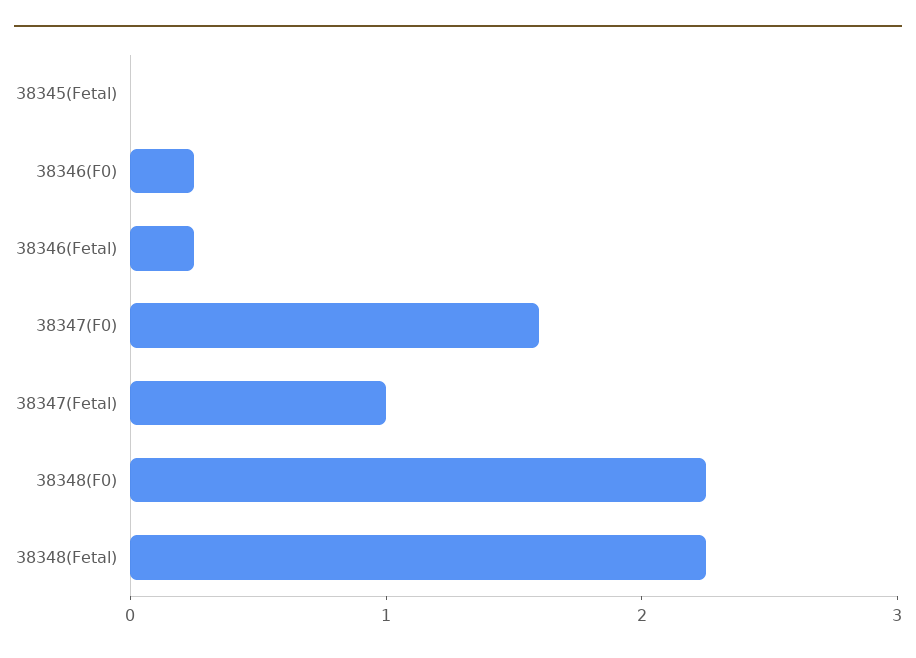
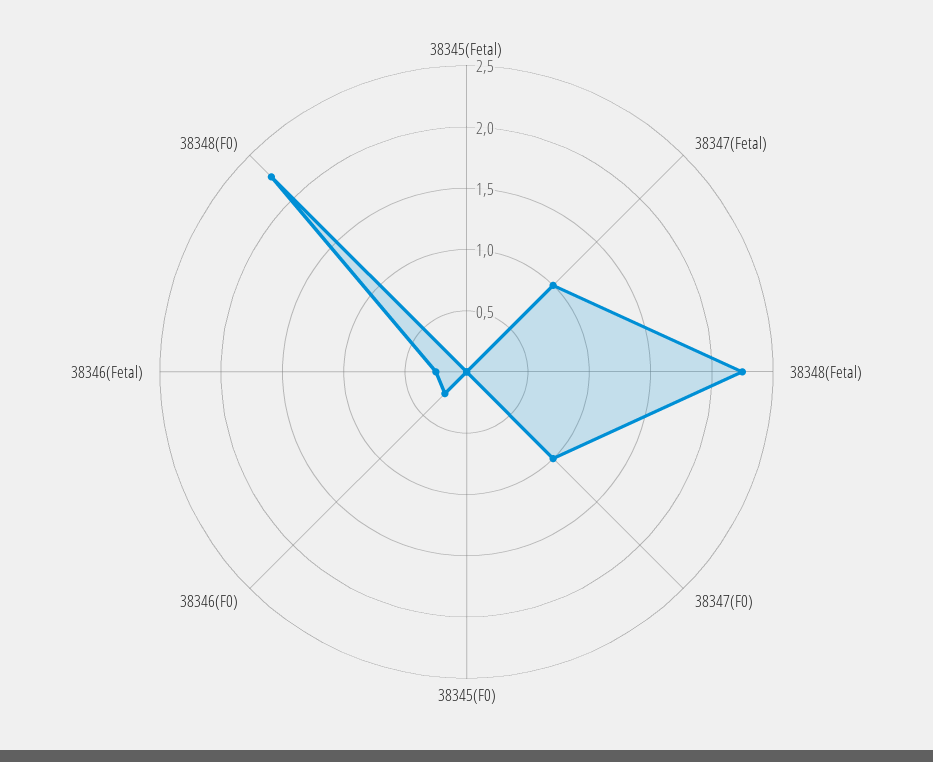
  {
    "38345(Fetal)": 0,
    "38346(F0)": 0.3,
    "38346(Fetal)": 0.3,
-   "38347(F0)": 1.6,
+   "38347(F0)": 1,
    "38347(Fetal)": 1,
    "38348(F0)": 2.3,
-   "38348(Fetal)": 2.3
+   "38348(Fetal)": 2.3,
+   "38345(F0)": 0
  }

